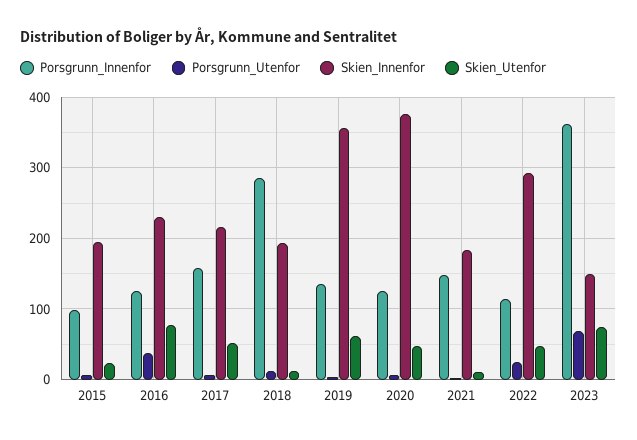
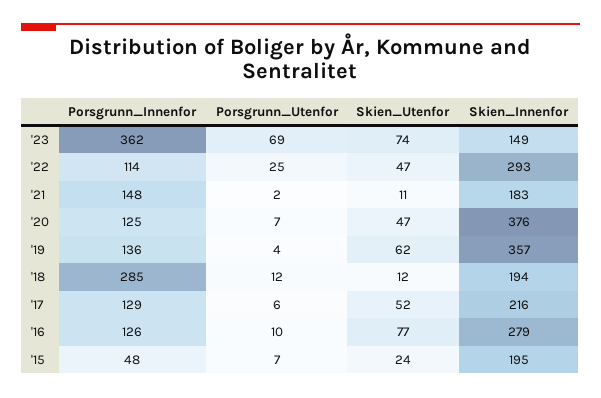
  {
    "Porsgrunn_Innenfor": {
-     "2015": 100,
+     "2015": 48,
      "2016": 126,
-     "2017": 160,
+     "2017": 129,
      "2018": 285,
      "2019": 136,
      "2020": 125,
      "2021": 148,
      "2022": 114,
      "2023": 362
    },
    "Porsgrunn_Utenfor": {
      "2015": 7,
-     "2016": 40,
+     "2016": 10,
      "2017": 6,
      "2018": 12,
      "2019": 4,
      "2020": 7,
      "2021": 2,
      "2022": 25,
      "2023": 69
    },
    "Skien_Innenfor": {
      "2015": 195,
-     "2016": 230,
+     "2016": 279,
      "2017": 216,
      "2018": 194,
      "2019": 357,
      "2020": 376,
      "2021": 183,
      "2022": 293,
      "2023": 149
    },
    "Skien_Utenfor": {
      "2015": 24,
      "2016": 77,
      "2017": 52,
      "2018": 12,
      "2019": 62,
      "2020": 47,
      "2021": 11,
      "2022": 47,
      "2023": 74
    }
  }

